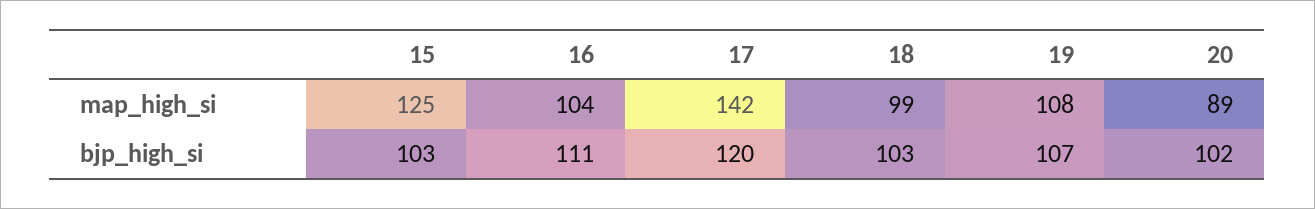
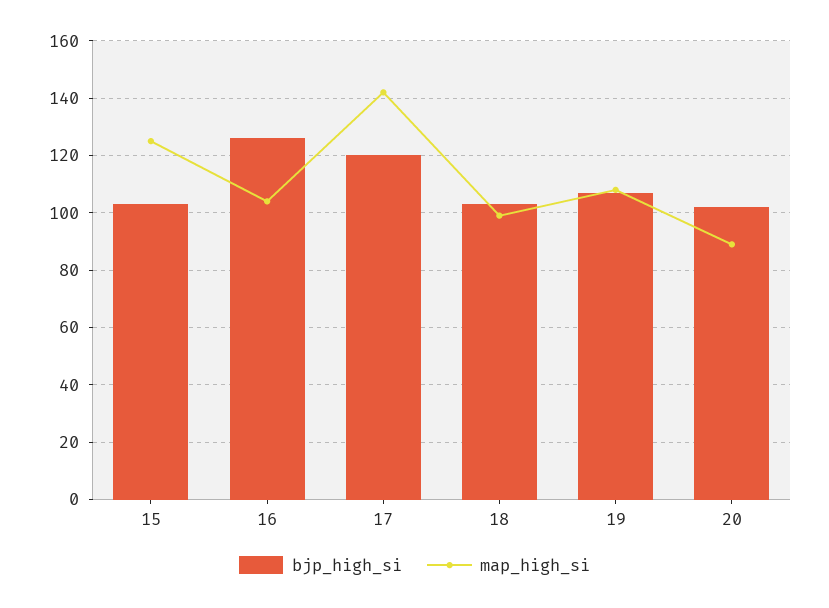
  {
    "map_high_si": {
      "15": 125,
      "16": 104,
      "17": 142,
      "18": 99,
      "19": 108,
      "20": 89
    },
    "bjp_high_si": {
      "15": 103,
-     "16": 111,
+     "16": 125,
      "17": 120,
      "18": 103,
      "19": 107,
      "20": 102
    }
  }

